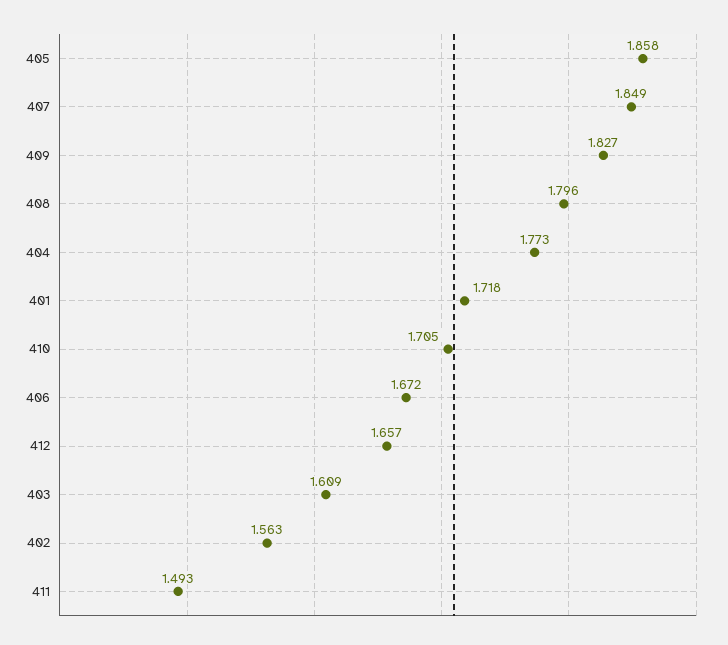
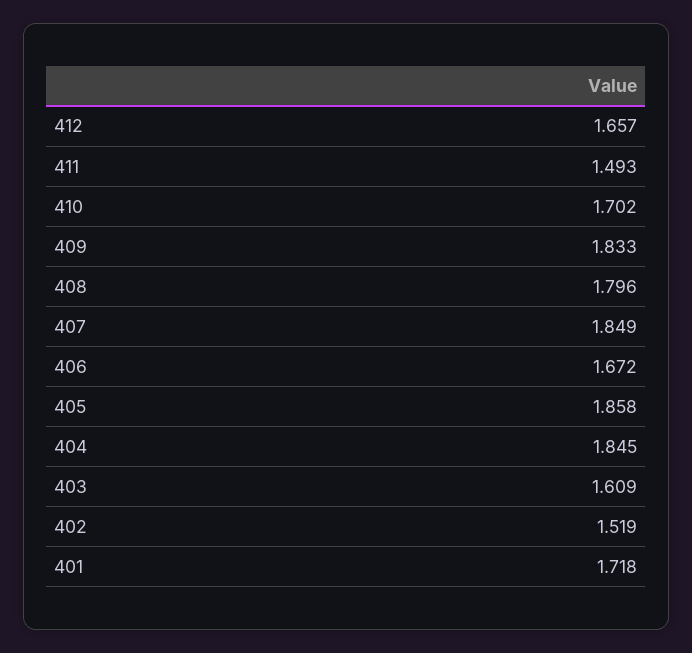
  {
    "405": 1.858,
    "407": 1.849,
-   "409": 1.827,
+   "409": 1.833,
    "408": 1.796,
-   "404": 1.773,
+   "404": 1.845,
    "401": 1.718,
-   "410": 1.705,
+   "410": 1.702,
    "406": 1.672,
    "412": 1.657,
    "403": 1.609,
-   "402": 1.563,
+   "402": 1.519,
    "411": 1.493
  }

